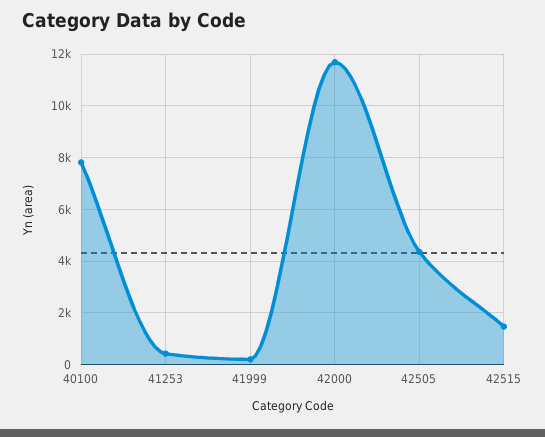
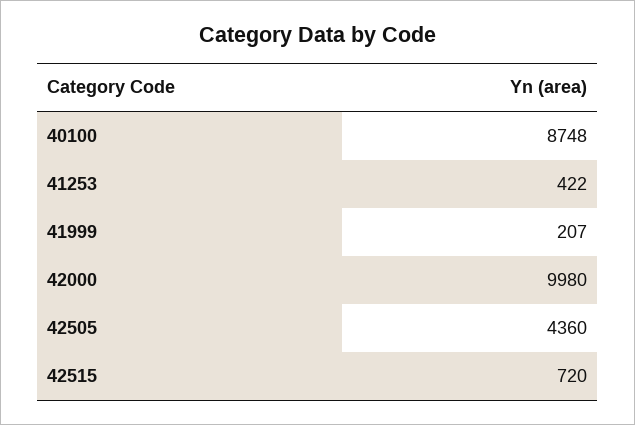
  {
-   "40100": 7750,
+   "40100": 8748,
    "41253": 422,
    "41999": 207,
-   "42000": 11750,
+   "42000": 9980,
    "42505": 4360,
-   "42515": 1500
+   "42515": 720
  }

